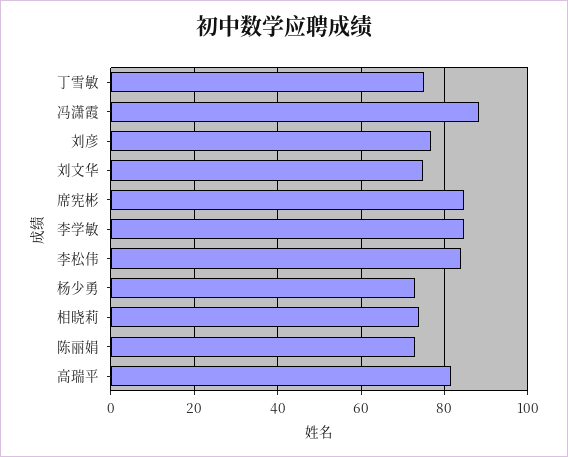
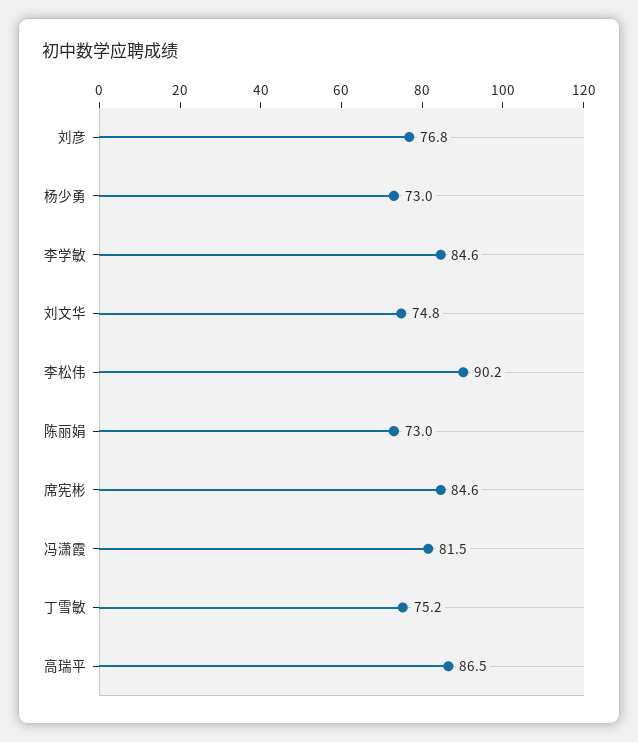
  {
    "丁雪敏": 75.2,
-   "冯潇霞": 88,
+   "冯潇霞": 81.5,
    "刘彦": 76.8,
    "刘文华": 74.8,
    "席宪彬": 84.6,
    "李学敏": 84.6,
-   "李松伟": 84,
+   "李松伟": 90.2,
    "杨少勇": 73,
-   "相晓莉": 74,
    "陈丽娟": 73,
-   "高瑞平": 82
+   "高瑞平": 86.5
  }

